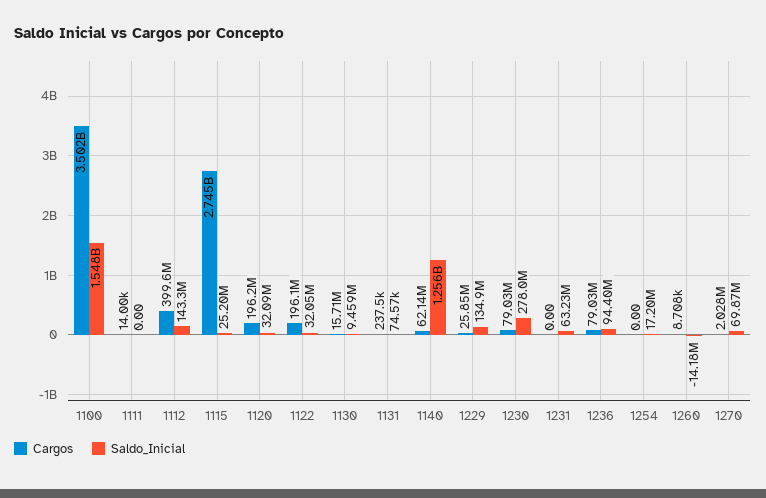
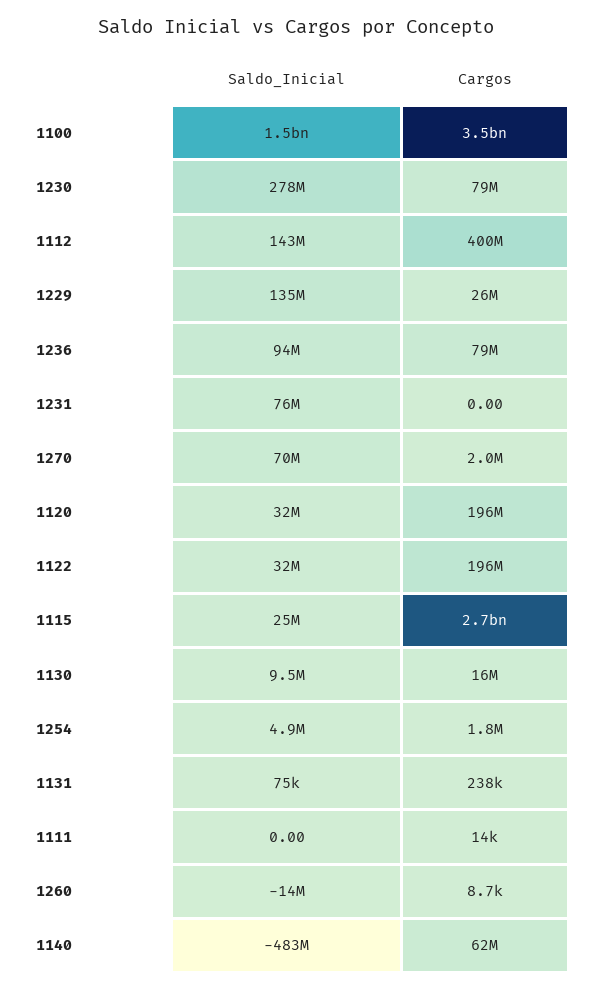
  {
    "Cargos": {
      "1100": 3502000000,
      "1111": 14000,
      "1112": 399600000,
      "1115": 2745000000,
      "1120": 196200000,
      "1122": 196100000,
      "1130": 15710000,
      "1131": 237500,
      "1140": 62140000,
      "1229": 25850000,
      "1230": 79030000,
      "1231": 0,
      "1236": 79030000,
-     "1254": 0,
+     "1254": 1800000,
      "1260": 8708,
      "1270": 2028000
    },
    "Saldo_Inicial": {
      "1100": 1548000000,
      "1111": 0,
      "1112": 143300000,
      "1115": 25200000,
      "1120": 32090000,
      "1122": 32050000,
      "1130": 9459000,
      "1131": 74570,
-     "1140": 1256000000,
+     "1140": -483000000,
      "1229": 134900000,
      "1230": 278000000,
-     "1231": 63230000,
+     "1231": 76000000,
      "1236": 94400000,
-     "1254": 17200000,
+     "1254": 4900000,
      "1260": -14180000,
      "1270": 69870000
    }
  }

